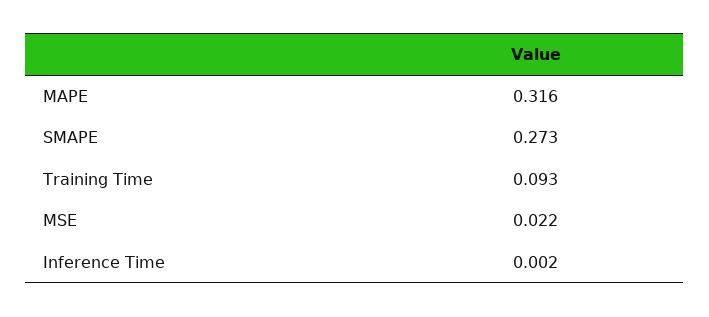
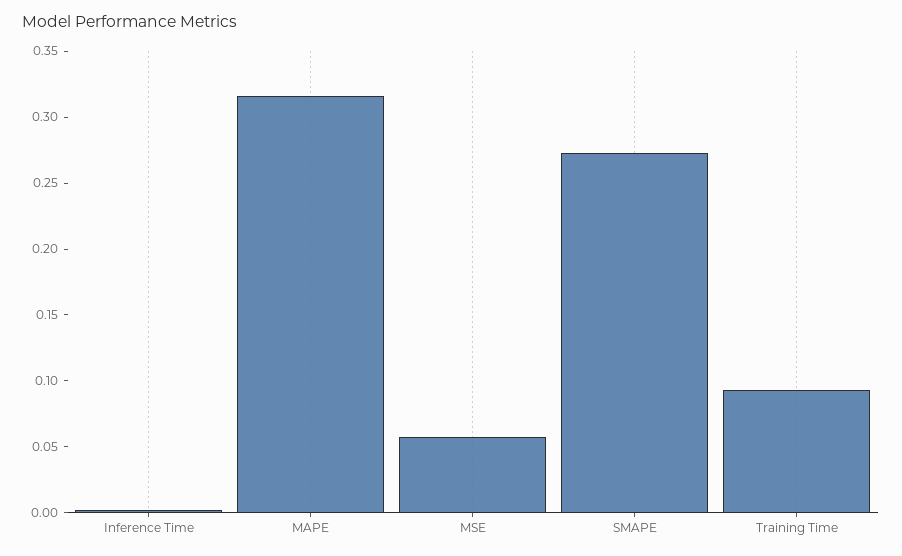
  {
    "MAPE": 0.316,
    "SMAPE": 0.273,
    "Training Time": 0.093,
-   "MSE": 0.022,
+   "MSE": 0.06,
    "Inference Time": 0.002
  }

